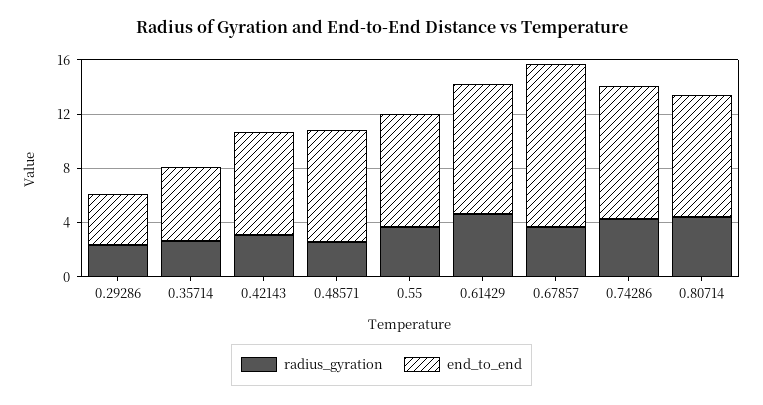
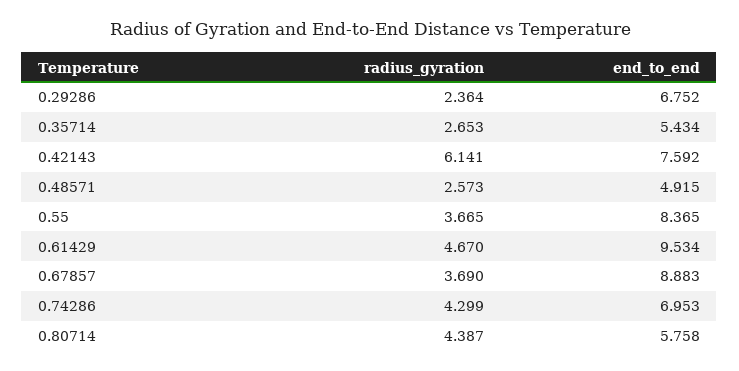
  {
    "radius_gyration": {
      "0.29286": 2.364,
      "0.35714": 2.653,
-     "0.42143": 3,
+     "0.42143": 6.141,
      "0.48571": 2.573,
      "0.55": 3.665,
      "0.61429": 4.67,
      "0.67857": 3.69,
      "0.74286": 4.299,
      "0.80714": 4.387
    },
    "end_to_end": {
-     "0.29286": 4,
+     "0.29286": 6.752,
      "0.35714": 5.434,
      "0.42143": 7.592,
-     "0.48571": 8,
+     "0.48571": 4.915,
      "0.55": 8.365,
      "0.61429": 9.534,
-     "0.67857": 12,
+     "0.67857": 8.883,
-     "0.74286": 10,
+     "0.74286": 6.953,
-     "0.80714": 9
+     "0.80714": 5.758
    }
  }

